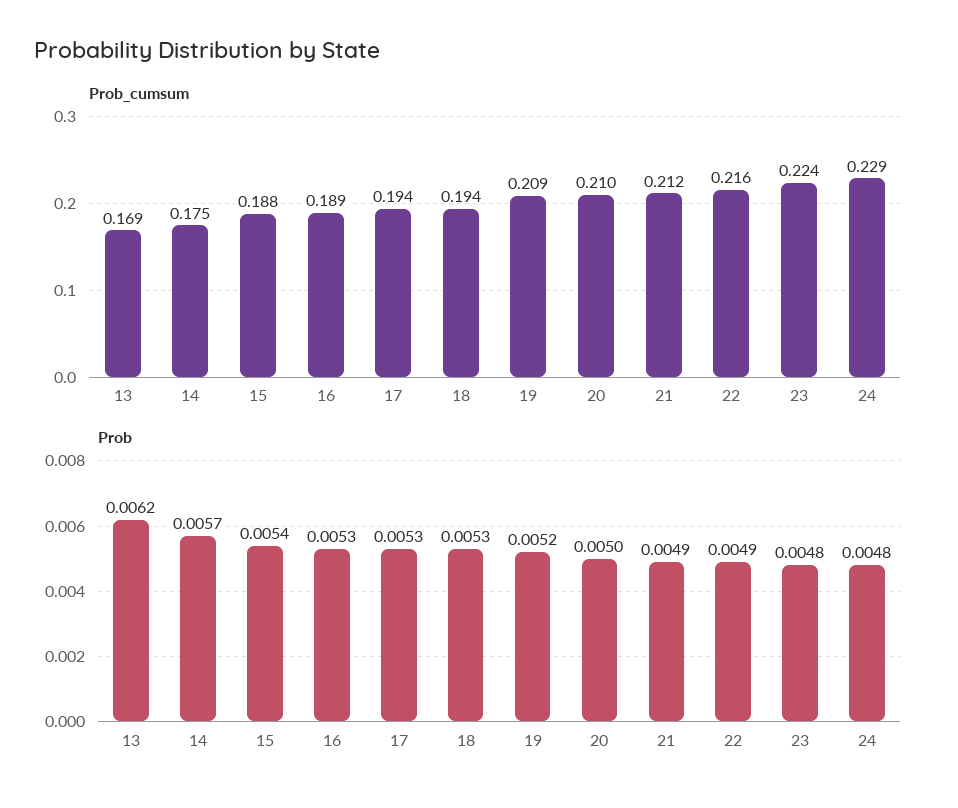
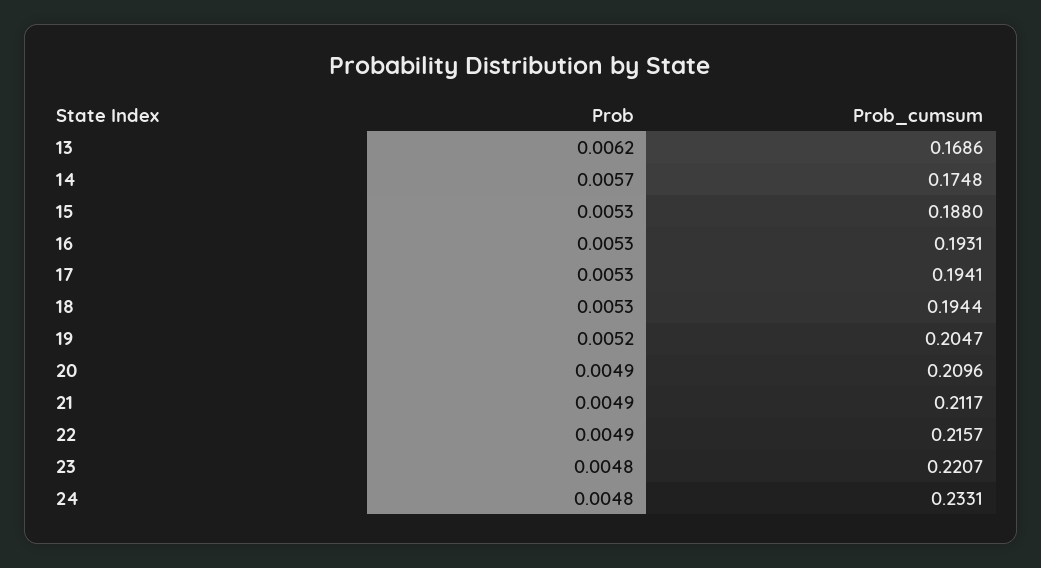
  {
    "Prob_cumsum": {
      "13": 0.1686,
      "14": 0.1748,
      "15": 0.188,
-     "16": 0.189,
+     "16": 0.1931,
      "17": 0.1941,
      "18": 0.1944,
-     "19": 0.209,
+     "19": 0.2047,
      "20": 0.2096,
      "21": 0.2117,
      "22": 0.2157,
-     "23": 0.224,
+     "23": 0.2207,
-     "24": 0.229
+     "24": 0.2331
    },
    "Prob": {
      "13": 0.0062,
      "14": 0.0057,
-     "15": 0.0054,
+     "15": 0.0053,
      "16": 0.0053,
      "17": 0.0053,
      "18": 0.0053,
      "19": 0.0052,
-     "20": 0.005,
+     "20": 0.0049,
      "21": 0.0049,
      "22": 0.0049,
      "23": 0.0048,
      "24": 0.0048
    }
  }

